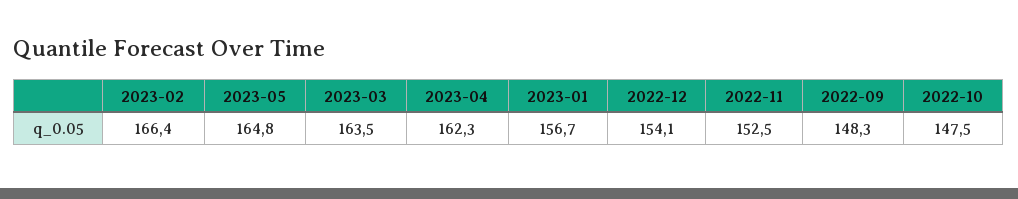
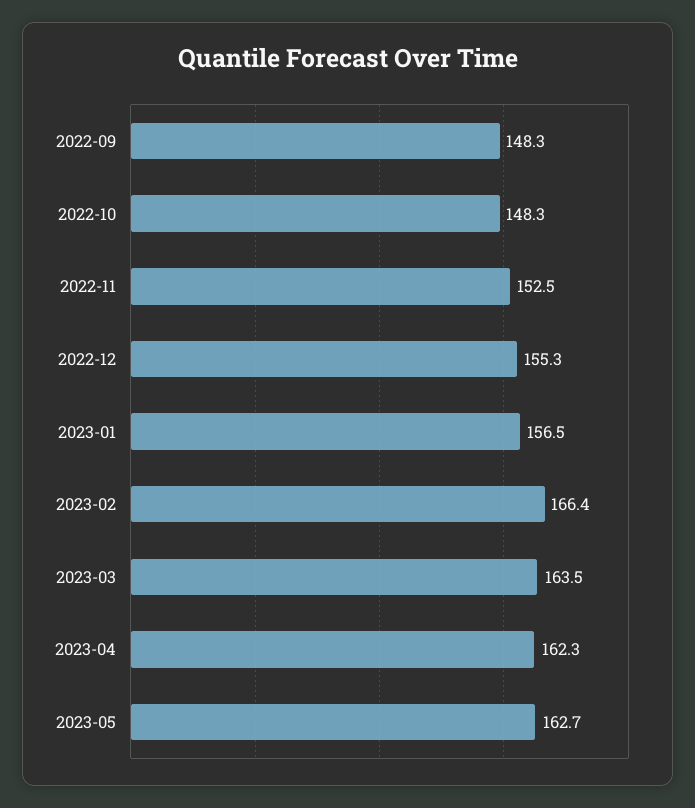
  {
    "2023-02": 166.4,
-   "2023-05": 164.8,
+   "2023-05": 162.7,
    "2023-03": 163.5,
    "2023-04": 162.3,
-   "2023-01": 156.7,
+   "2023-01": 156.5,
-   "2022-12": 154.1,
+   "2022-12": 155.3,
    "2022-11": 152.5,
    "2022-09": 148.3,
-   "2022-10": 147.5
+   "2022-10": 148.3
  }

